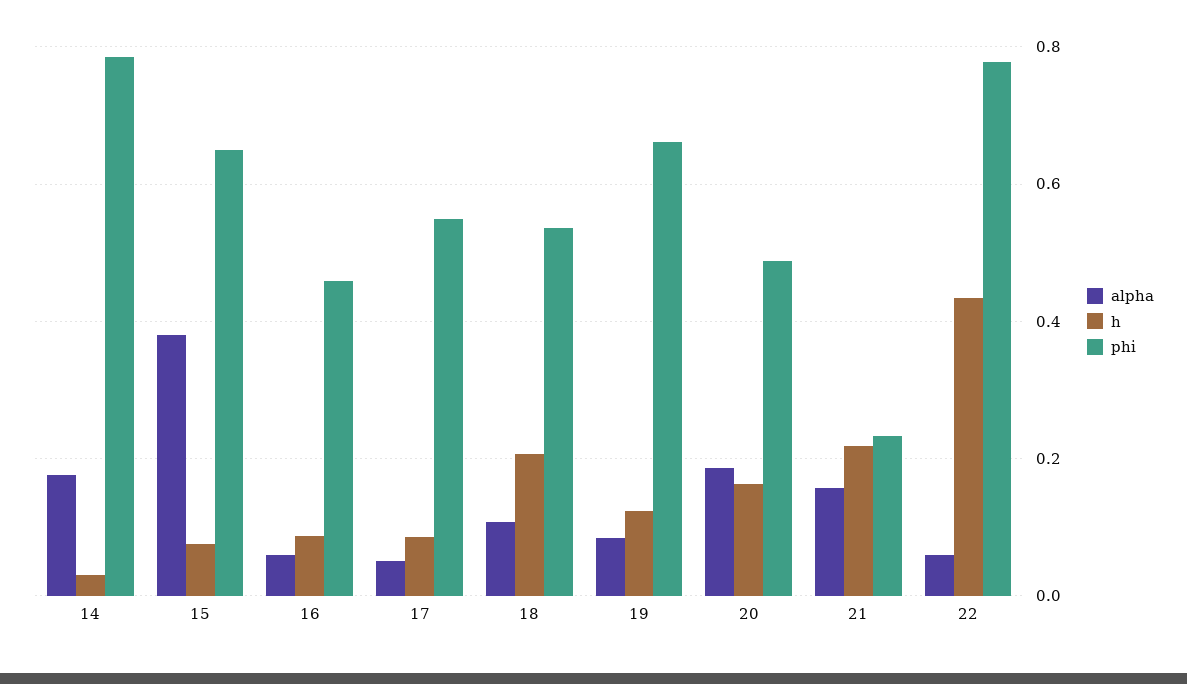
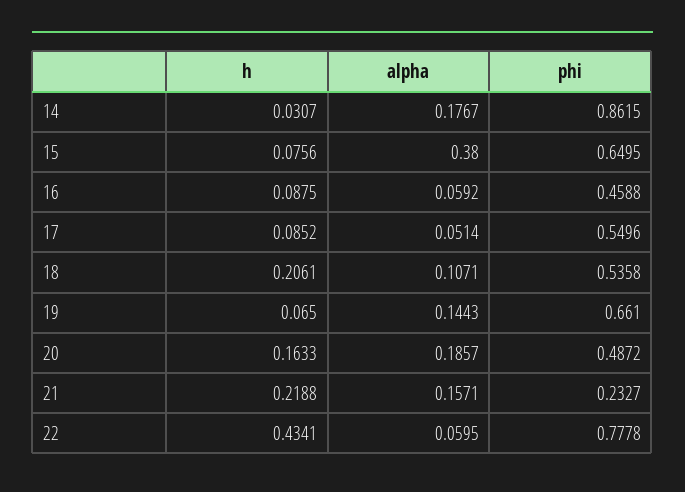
  {
    "alpha": {
      "14": 0.1767,
      "15": 0.38,
      "16": 0.0592,
      "17": 0.0514,
      "18": 0.1071,
-     "19": 0.08,
+     "19": 0.1443,
      "20": 0.1857,
      "21": 0.1571,
      "22": 0.0595
    },
    "h": {
      "14": 0.0307,
      "15": 0.0756,
      "16": 0.0875,
      "17": 0.0852,
      "18": 0.2061,
-     "19": 0.12,
+     "19": 0.065,
      "20": 0.1633,
      "21": 0.2188,
      "22": 0.4341
    },
    "phi": {
-     "14": 0.78,
+     "14": 0.8615,
      "15": 0.6495,
      "16": 0.4588,
      "17": 0.5496,
      "18": 0.5358,
      "19": 0.661,
      "20": 0.4872,
      "21": 0.2327,
      "22": 0.7778
    }
  }

